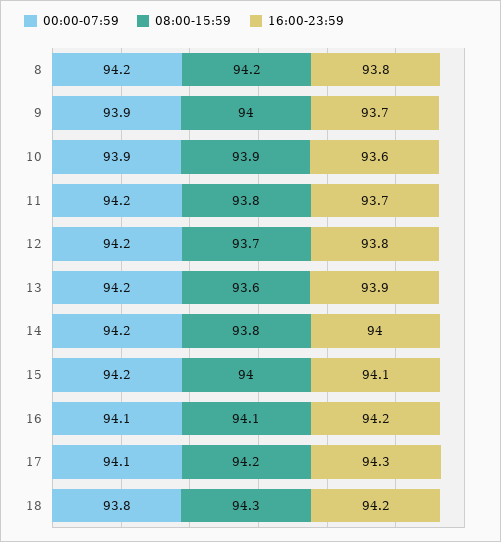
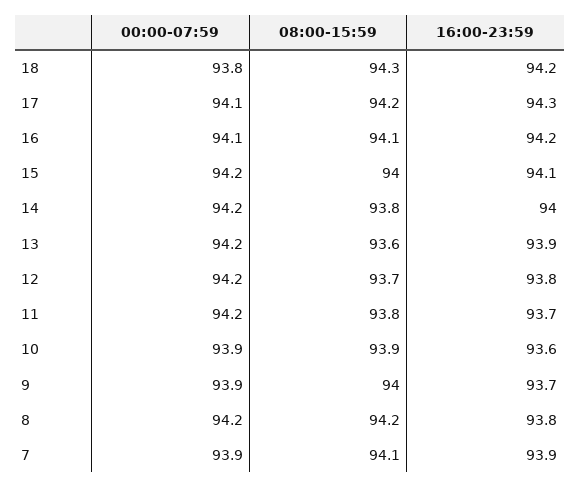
  {
    "00:00-07:59": {
      "8": 94.2,
      "9": 93.9,
      "10": 93.9,
      "11": 94.2,
      "12": 94.2,
      "13": 94.2,
      "14": 94.2,
      "15": 94.2,
      "16": 94.1,
      "17": 94.1,
-     "18": 93.8
+     "18": 93.8,
+     "7": 93.9
    },
    "08:00-15:59": {
      "8": 94.2,
      "9": 94,
      "10": 93.9,
      "11": 93.8,
      "12": 93.7,
      "13": 93.6,
      "14": 93.8,
      "15": 94,
      "16": 94.1,
      "17": 94.2,
-     "18": 94.3
+     "18": 94.3,
+     "7": 94.1
    },
    "16:00-23:59": {
      "8": 93.8,
      "9": 93.7,
      "10": 93.6,
      "11": 93.7,
      "12": 93.8,
      "13": 93.9,
      "14": 94,
      "15": 94.1,
      "16": 94.2,
      "17": 94.3,
-     "18": 94.2
+     "18": 94.2,
+     "7": 93.9
    }
  }

